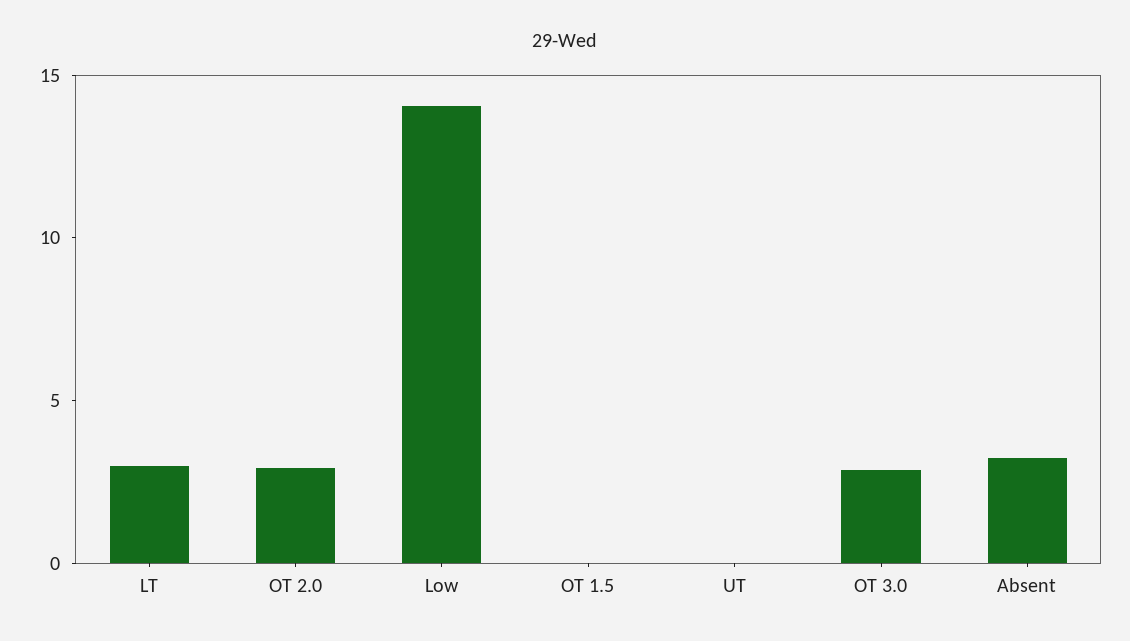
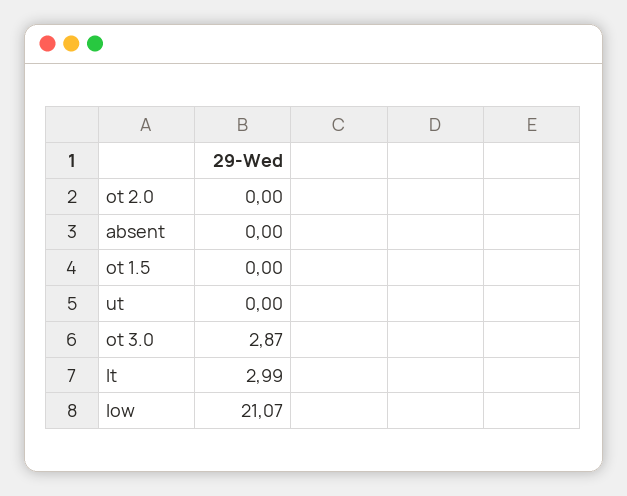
  {
    "LT": 2.99,
-   "OT 2.0": 3,
+   "OT 2.0": 0,
-   "Low": 14,
+   "Low": 21.07,
    "OT 1.5": 0,
    "UT": 0,
    "OT 3.0": 2.87,
-   "Absent": 3
+   "Absent": 0
  }

